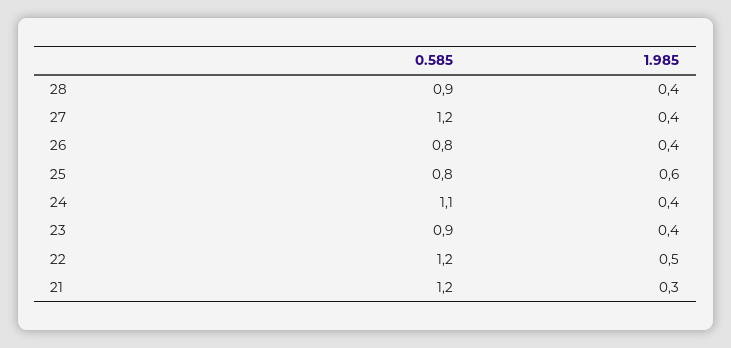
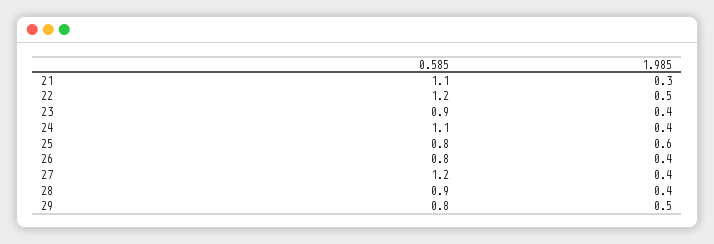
  {
    "0.585": {
      "28": 0.9,
      "27": 1.2,
      "26": 0.8,
      "25": 0.8,
      "24": 1.1,
      "23": 0.9,
      "22": 1.2,
-     "21": 1.2
+     "21": 1.1,
+     "29": 0.8
    },
    "1.985": {
      "28": 0.4,
      "27": 0.4,
      "26": 0.4,
      "25": 0.6,
      "24": 0.4,
      "23": 0.4,
      "22": 0.5,
-     "21": 0.3
+     "21": 0.3,
+     "29": 0.5
    }
  }

